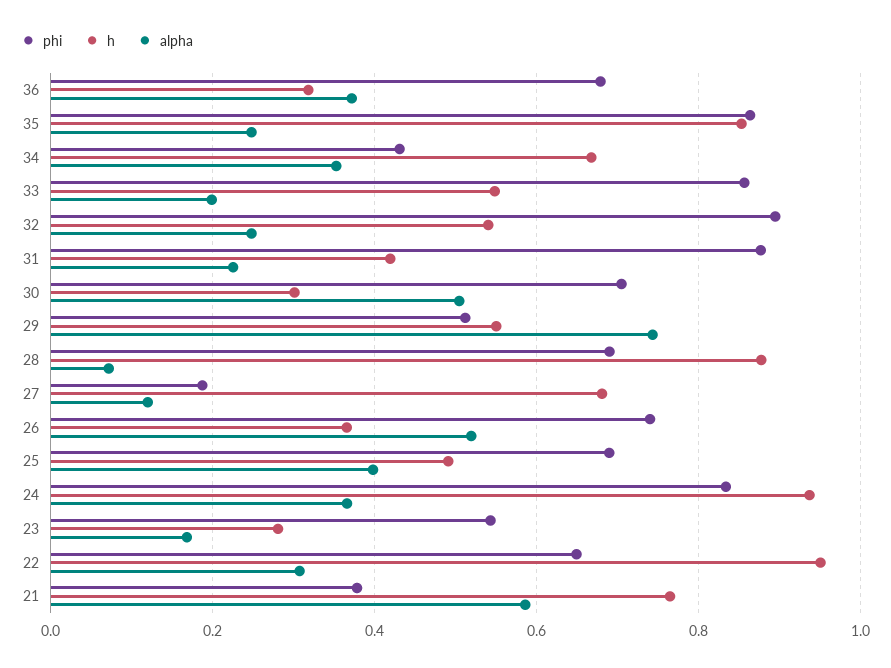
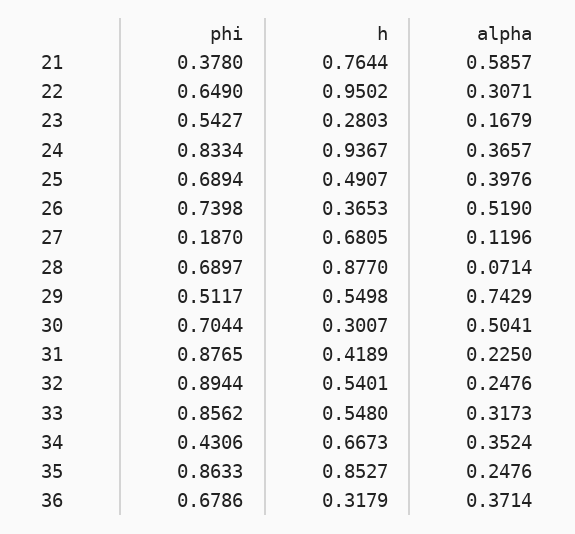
  {
    "phi": {
      "36": 0.6786,
      "35": 0.8633,
      "34": 0.4306,
      "33": 0.8562,
      "32": 0.8944,
      "31": 0.8765,
      "30": 0.7044,
      "29": 0.5117,
      "28": 0.6897,
      "27": 0.187,
      "26": 0.7398,
      "25": 0.6894,
      "24": 0.8334,
      "23": 0.5427,
      "22": 0.649,
      "21": 0.378
    },
    "h": {
      "36": 0.3179,
      "35": 0.8527,
      "34": 0.6673,
      "33": 0.548,
      "32": 0.5401,
      "31": 0.4189,
      "30": 0.3007,
      "29": 0.5498,
      "28": 0.877,
      "27": 0.6805,
      "26": 0.3653,
      "25": 0.4907,
      "24": 0.9367,
      "23": 0.2803,
      "22": 0.9502,
      "21": 0.7644
    },
    "alpha": {
      "36": 0.3714,
      "35": 0.2476,
      "34": 0.3524,
-     "33": 0.2,
+     "33": 0.3173,
      "32": 0.2476,
      "31": 0.225,
      "30": 0.5041,
      "29": 0.7429,
      "28": 0.0714,
      "27": 0.1196,
      "26": 0.519,
      "25": 0.3976,
      "24": 0.3657,
      "23": 0.1679,
      "22": 0.3071,
      "21": 0.5857
    }
  }

